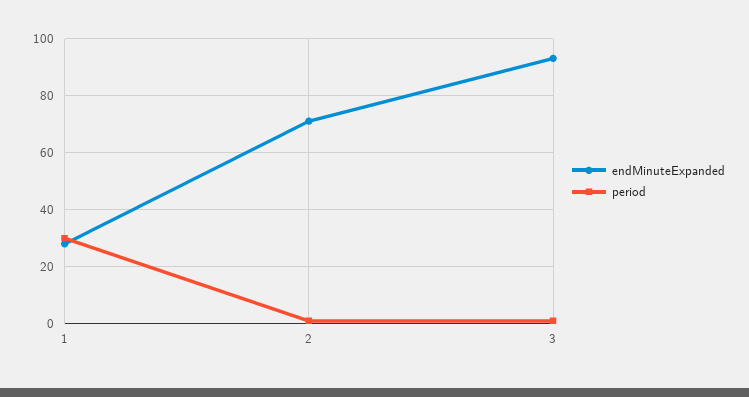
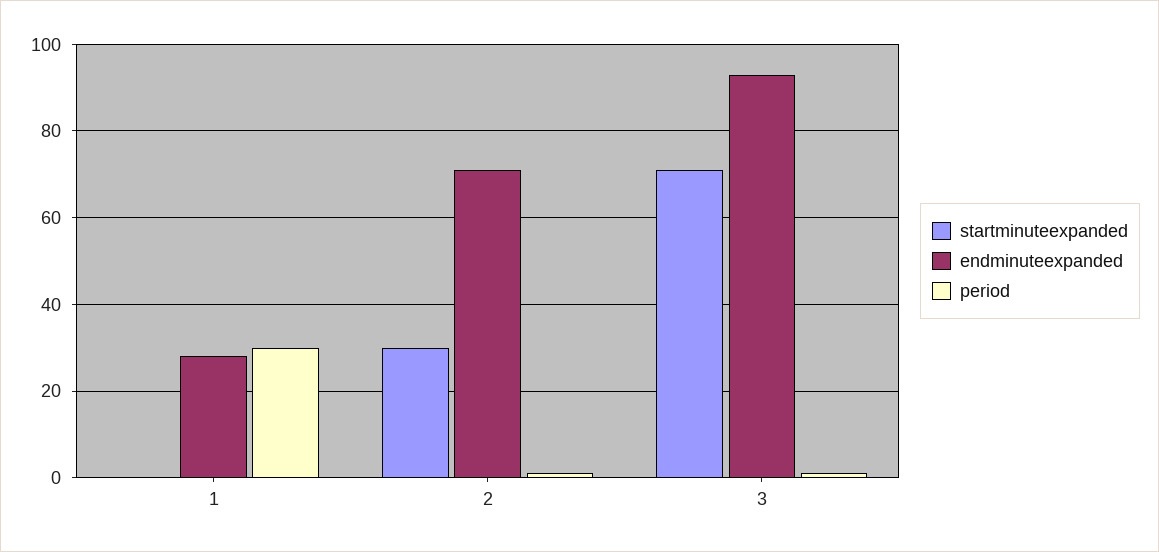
  {
    "endMinuteExpanded": {
      "1": 30,
      "2": 70,
      "3": 95
    },
    "period": {
      "1": 30,
      "2": 0,
      "3": 0
-   }
+   },
+   "startminuteexpanded": {
+     "1": 0,
+     "2": 30,
+     "3": 70
+   }
  }

